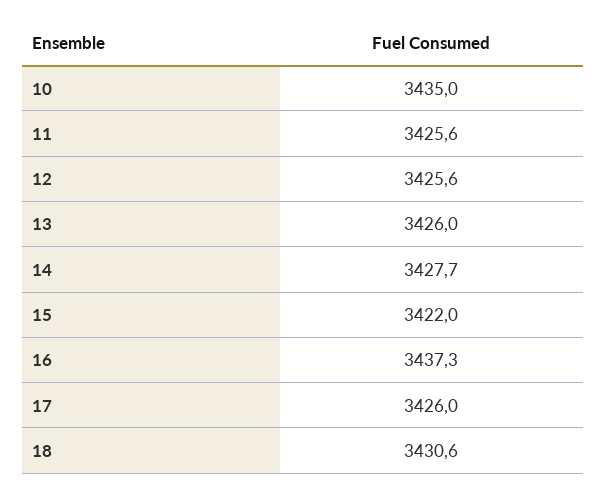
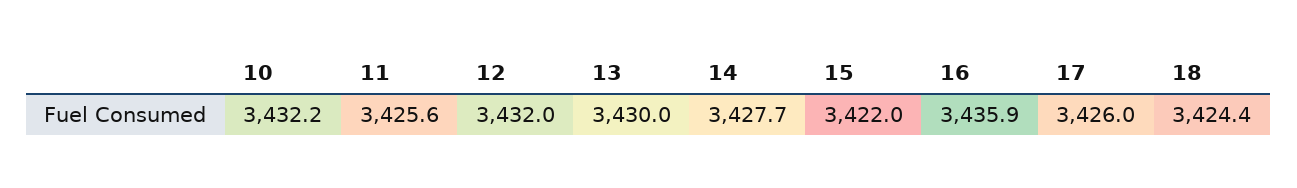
  {
-   "10": 3435,
+   "10": 3432.2,
    "11": 3425.6,
-   "12": 3425.6,
+   "12": 3432,
-   "13": 3426,
+   "13": 3430,
    "14": 3427.7,
    "15": 3422,
-   "16": 3437.3,
+   "16": 3435.9,
    "17": 3426,
-   "18": 3430.6
+   "18": 3424.4
  }

